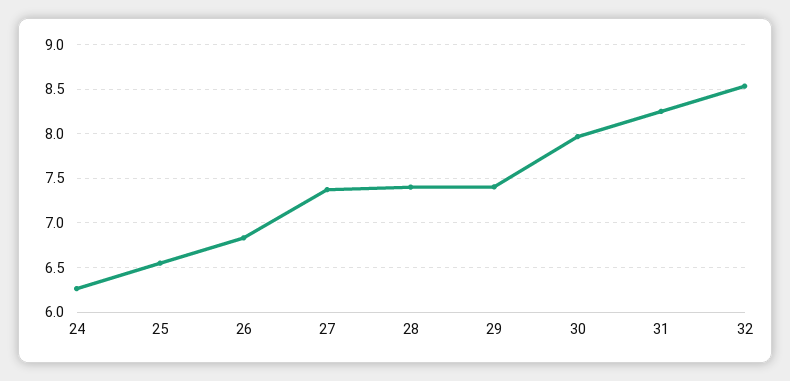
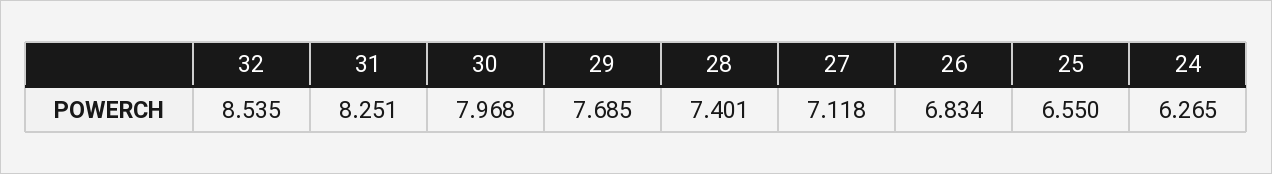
  {
    "24": 6.265,
    "25": 6.55,
    "26": 6.834,
-   "27": 7.4,
+   "27": 7.118,
    "28": 7.401,
-   "29": 7.4,
+   "29": 7.685,
    "30": 7.968,
    "31": 8.251,
    "32": 8.535
  }

